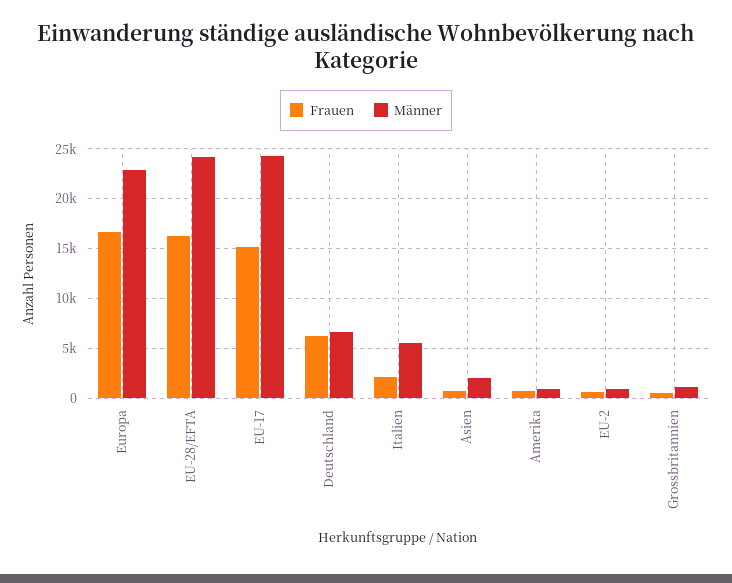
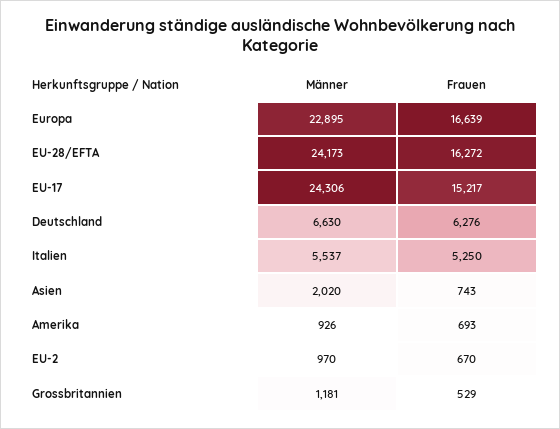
  {
    "Frauen": {
      "Europa": 16639,
      "EU-28/EFTA": 16272,
      "EU-17": 15217,
      "Deutschland": 6276,
-     "Italien": 2000,
+     "Italien": 5250,
      "Asien": 743,
      "Amerika": 693,
      "EU-2": 670,
      "Grossbritannien": 529
    },
    "Männer": {
      "Europa": 22895,
      "EU-28/EFTA": 24173,
      "EU-17": 24306,
      "Deutschland": 6630,
      "Italien": 5537,
      "Asien": 2020,
      "Amerika": 926,
      "EU-2": 970,
      "Grossbritannien": 1181
    }
  }

